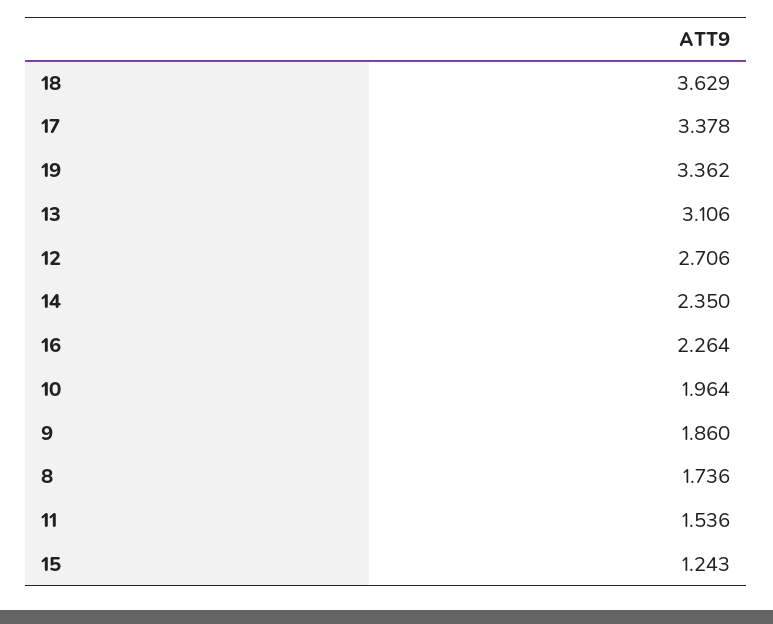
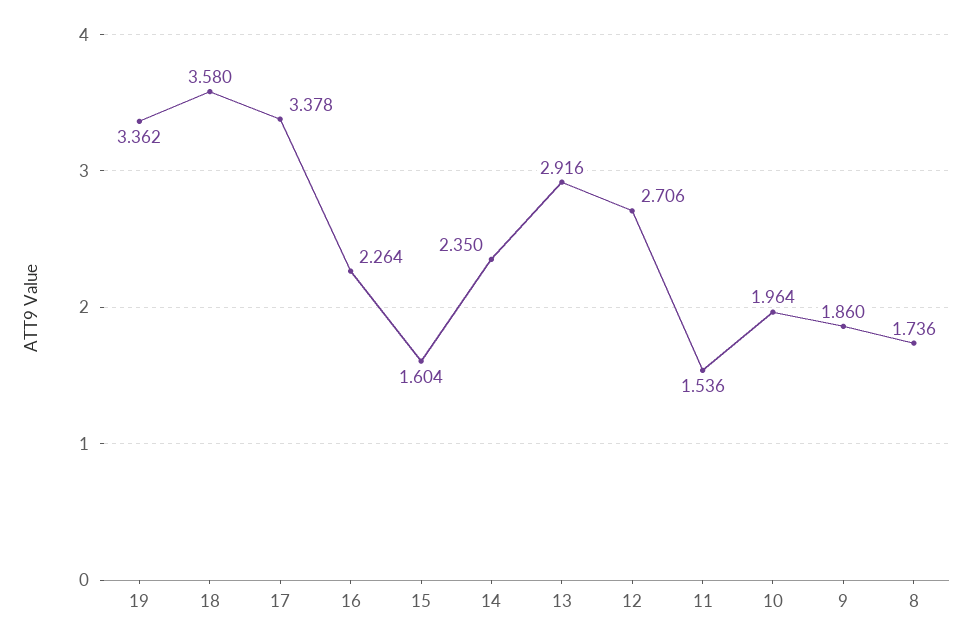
  {
-   "18": 3.629,
+   "18": 3.58,
    "17": 3.378,
    "19": 3.362,
-   "13": 3.106,
+   "13": 2.916,
    "12": 2.706,
    "14": 2.35,
    "16": 2.264,
    "10": 1.964,
    "9": 1.86,
    "8": 1.736,
    "11": 1.536,
-   "15": 1.243
+   "15": 1.604
  }

